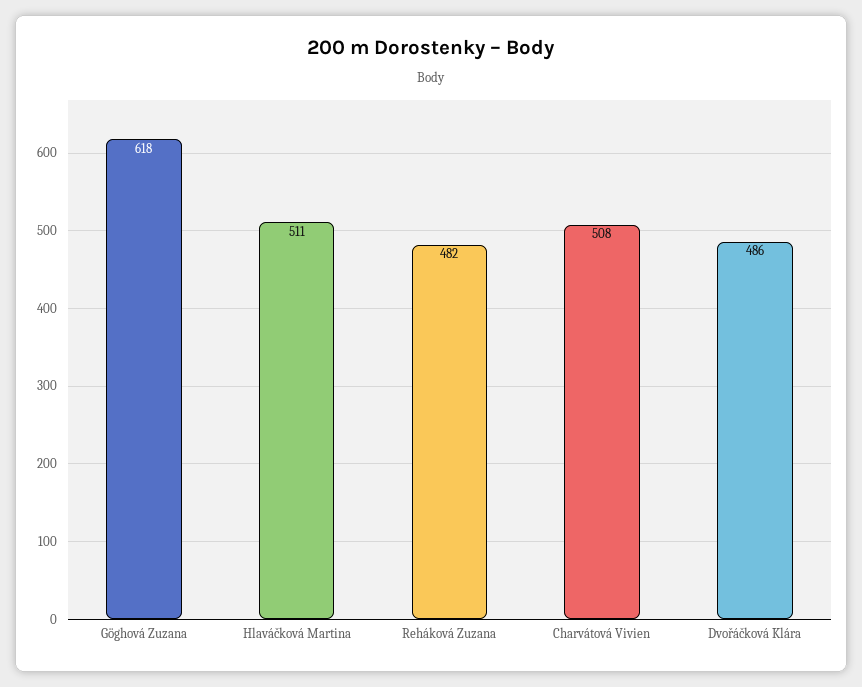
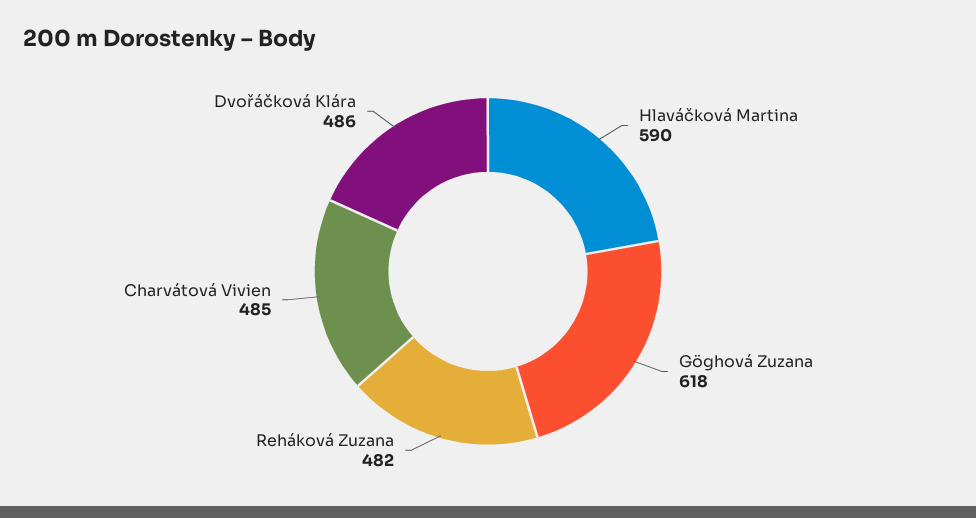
  {
    "Göghová Zuzana": 618,
-   "Hlaváčková Martina": 511,
+   "Hlaváčková Martina": 590,
    "Reháková Zuzana": 482,
-   "Charvátová Vivien": 508,
+   "Charvátová Vivien": 485,
    "Dvořáčková Klára": 486
  }

